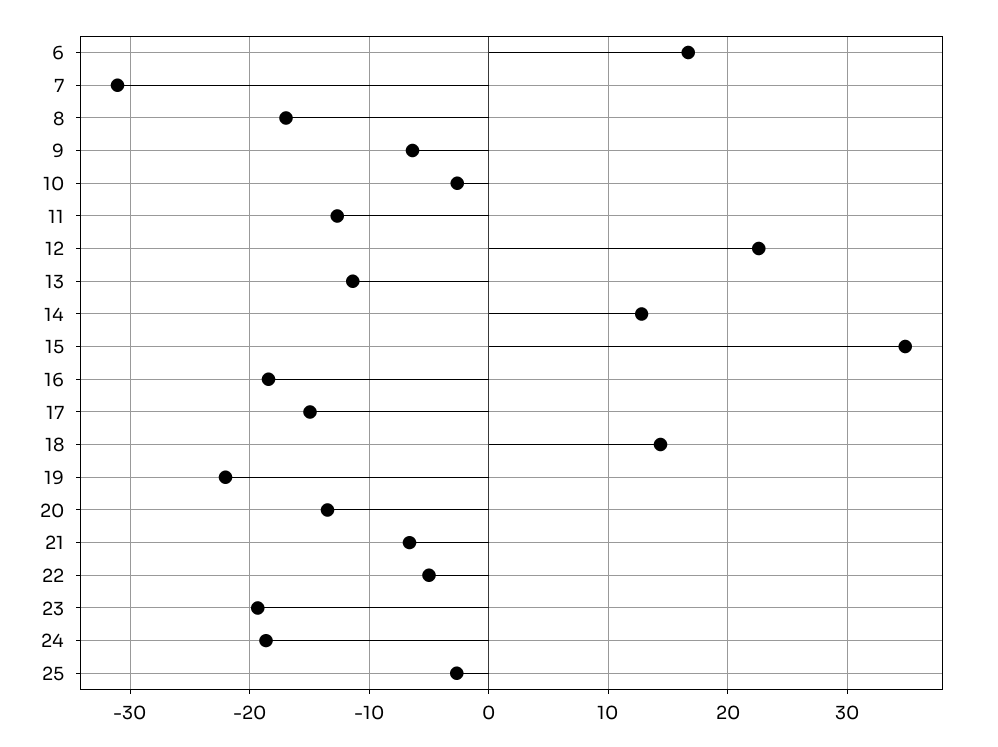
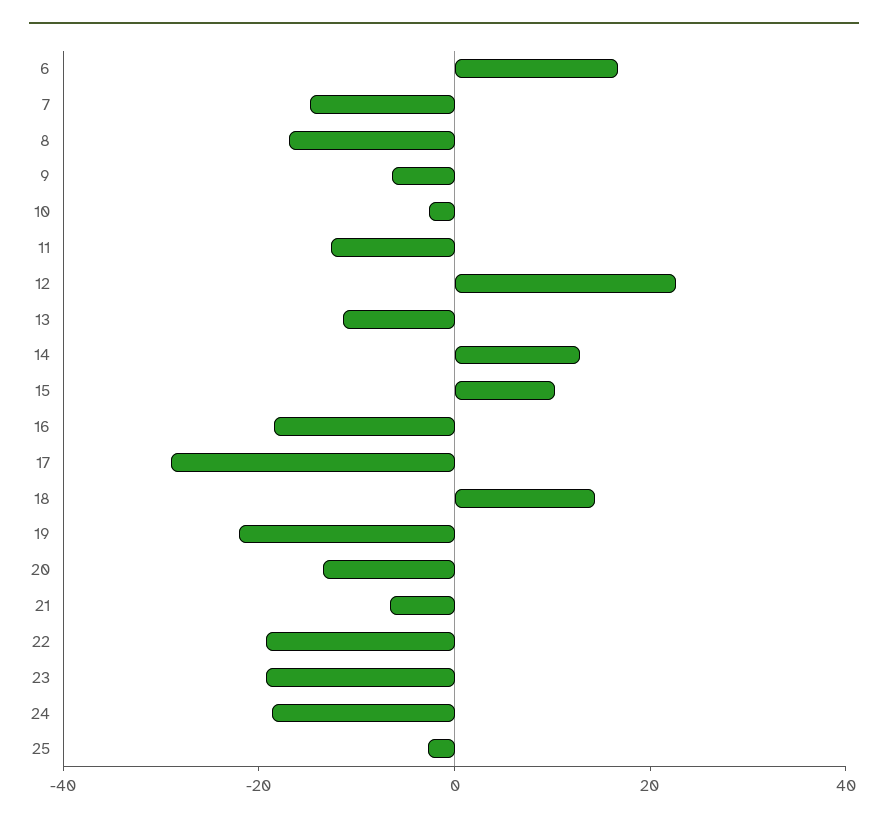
  {
    "6": 17,
-   "7": -31,
+   "7": -15,
    "8": -17,
    "9": -6,
    "10": -3,
    "11": -13,
    "12": 23,
    "13": -11,
    "14": 13,
-   "15": 35,
+   "15": 10,
    "16": -18,
-   "17": -15,
+   "17": -30,
    "18": 14,
    "19": -22,
    "20": -13,
    "21": -7,
-   "22": -5,
+   "22": -20,
    "23": -19,
    "24": -19,
    "25": -3
  }

